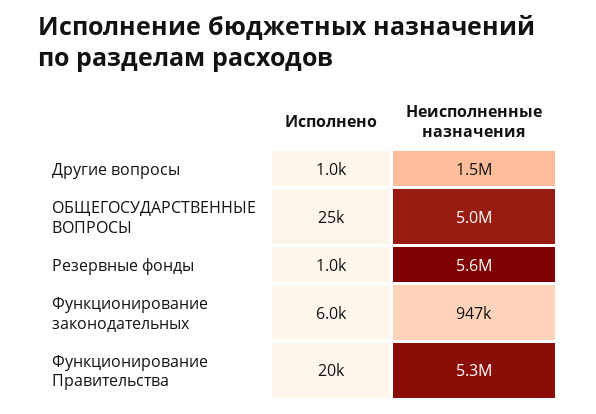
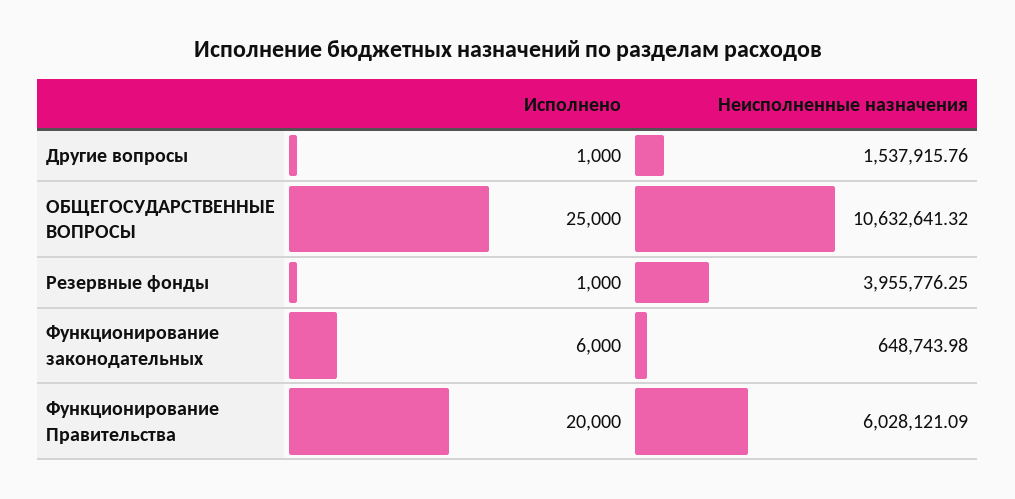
  {
    "Исполнено": {
      "Другие вопросы": 1000,
      "ОБЩЕГОСУДАРСТВЕННЫЕ ВОПРОСЫ": 25000,
      "Резервные фонды": 1000,
      "Функционирование законодательных": 6000,
      "Функционирование Правительства": 20000
    },
    "Неисполненные назначения": {
      "Другие вопросы": 1537915.76,
-     "ОБЩЕГОСУДАРСТВЕННЫЕ ВОПРОСЫ": 5000000,
+     "ОБЩЕГОСУДАРСТВЕННЫЕ ВОПРОСЫ": 10632641.32,
-     "Резервные фонды": 5600000,
+     "Резервные фонды": 3955776.25,
-     "Функционирование законодательных": 947000,
+     "Функционирование законодательных": 648743.98,
-     "Функционирование Правительства": 5300000
+     "Функционирование Правительства": 6028121.09
    }
  }

